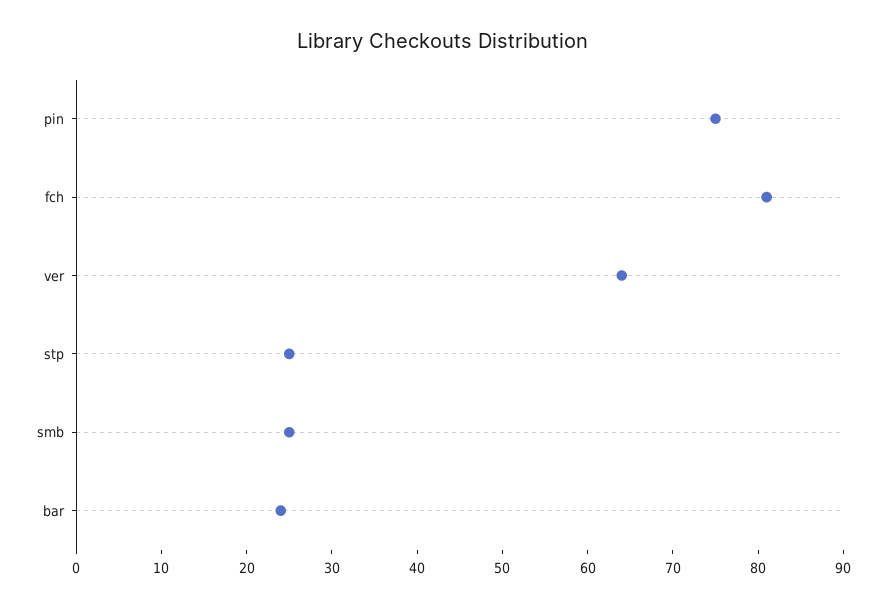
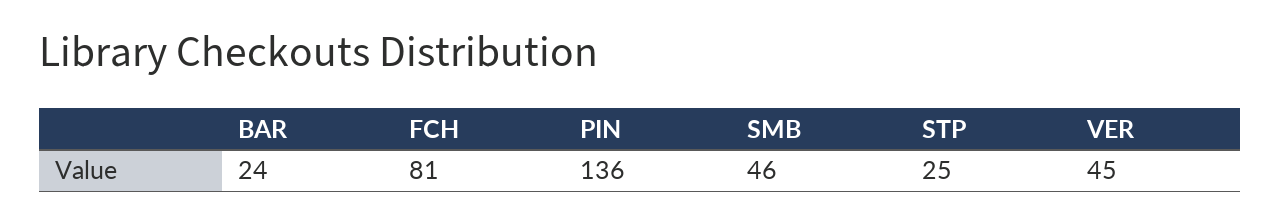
  {
-   "pin": 75,
+   "pin": 136,
    "fch": 81,
-   "ver": 64,
+   "ver": 45,
    "stp": 25,
-   "smb": 25,
+   "smb": 46,
    "bar": 24
  }

